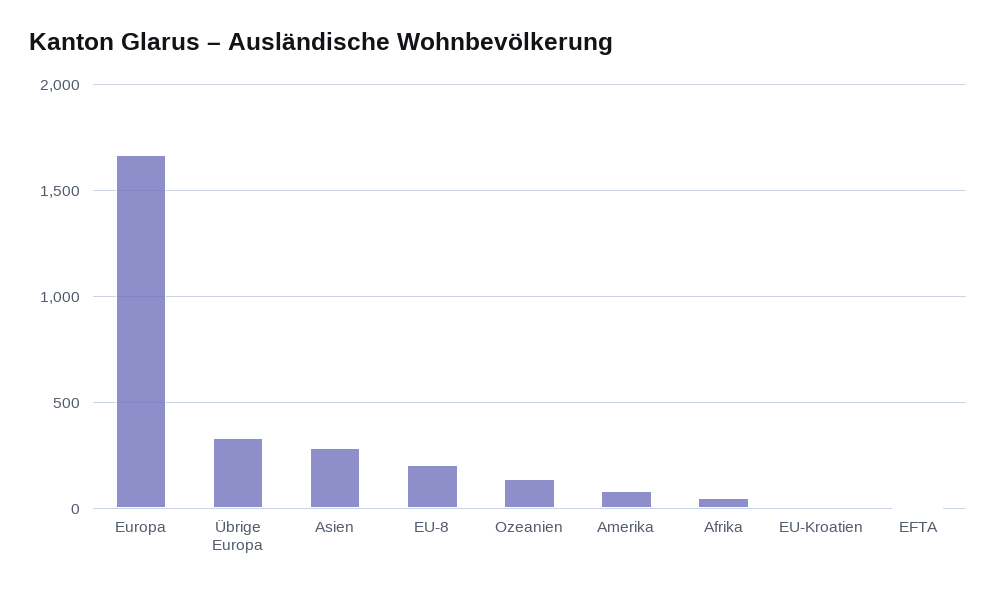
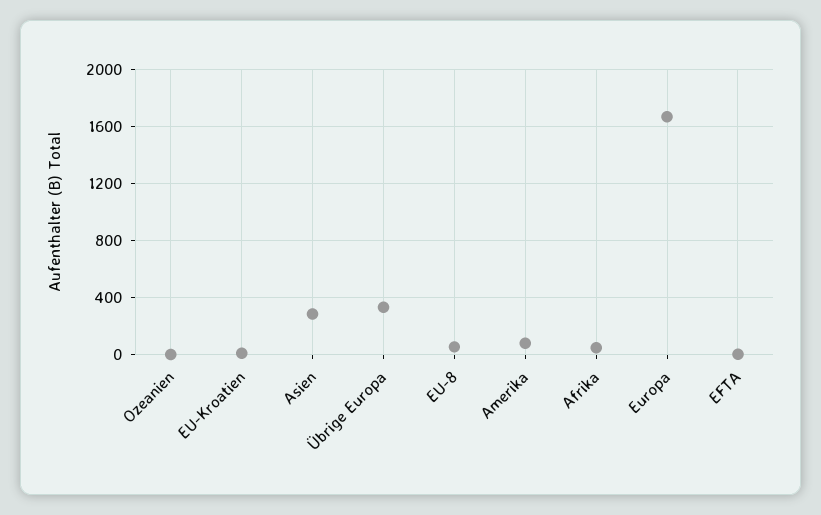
  {
    "Europa": 1650,
    "Übrige Europa": 350,
    "Asien": 300,
-   "EU-8": 200,
+   "EU-8": 50,
-   "Ozeanien": 150,
+   "Ozeanien": 0,
    "Amerika": 100,
    "Afrika": 50,
    "EU-Kroatien": 0,
    "EFTA": 0
  }

